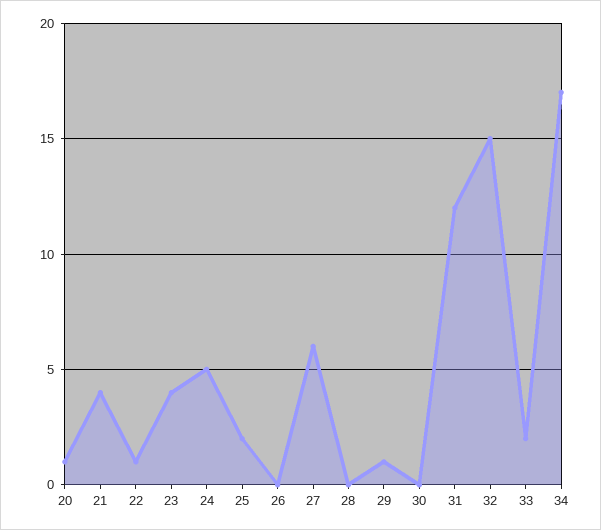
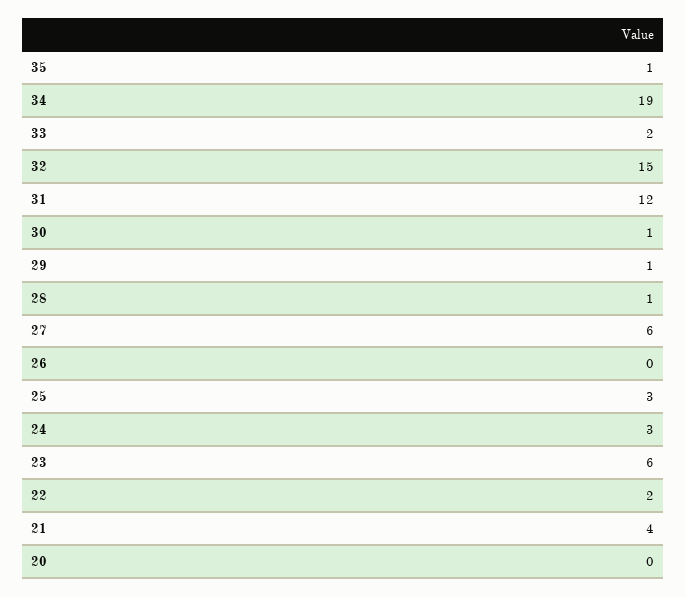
  {
-   "20": 1,
+   "20": 0,
    "21": 4,
-   "22": 1,
+   "22": 2,
-   "23": 4,
+   "23": 6,
-   "24": 5,
+   "24": 3,
-   "25": 2,
+   "25": 3,
    "26": 0,
    "27": 6,
-   "28": 0,
+   "28": 1,
    "29": 1,
-   "30": 0,
+   "30": 1,
    "31": 12,
    "32": 15,
    "33": 2,
-   "34": 17
+   "34": 19,
+   "35": 1
  }

